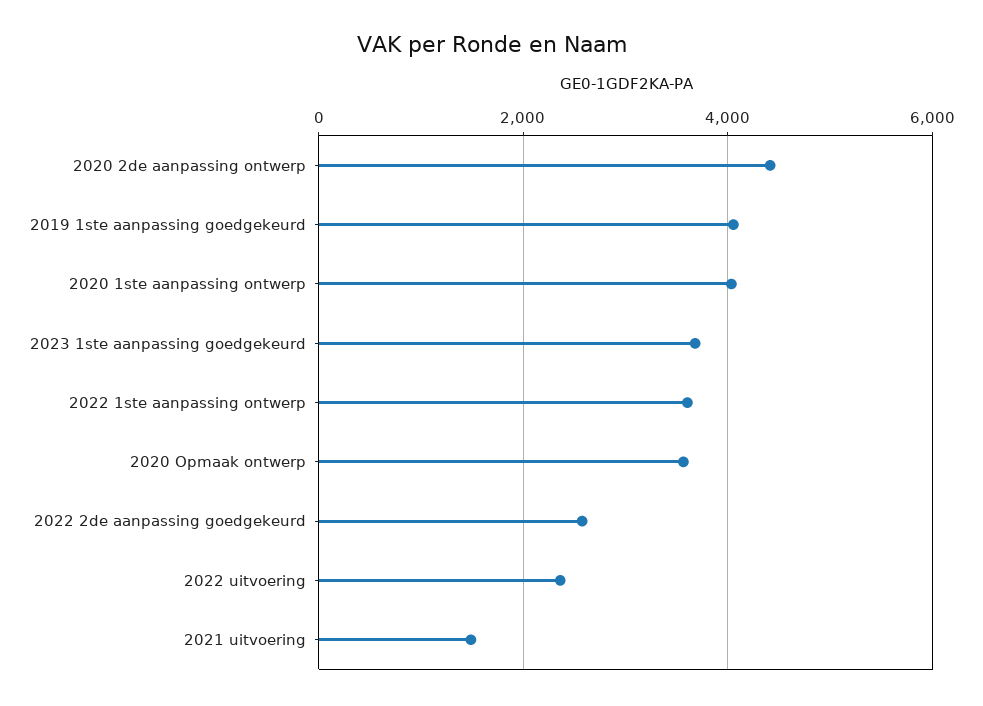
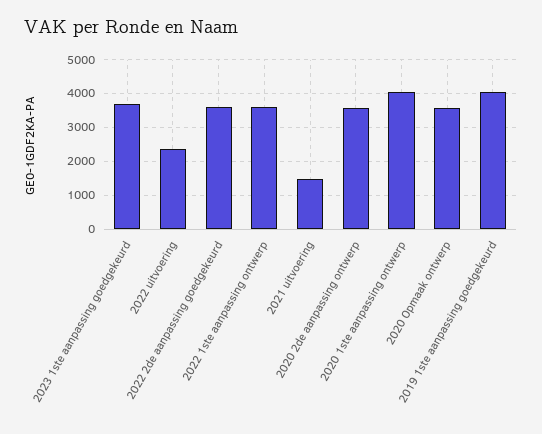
  {
-   "2020 2de aanpassing ontwerp": 4400,
+   "2020 2de aanpassing ontwerp": 3600,
    "2019 1ste aanpassing goedgekeurd": 4000,
    "2020 1ste aanpassing ontwerp": 4000,
    "2023 1ste aanpassing goedgekeurd": 3600,
    "2022 1ste aanpassing ontwerp": 3600,
    "2020 Opmaak ontwerp": 3600,
-   "2022 2de aanpassing goedgekeurd": 2600,
+   "2022 2de aanpassing goedgekeurd": 3600,
    "2022 uitvoering": 2400,
    "2021 uitvoering": 1400
  }

